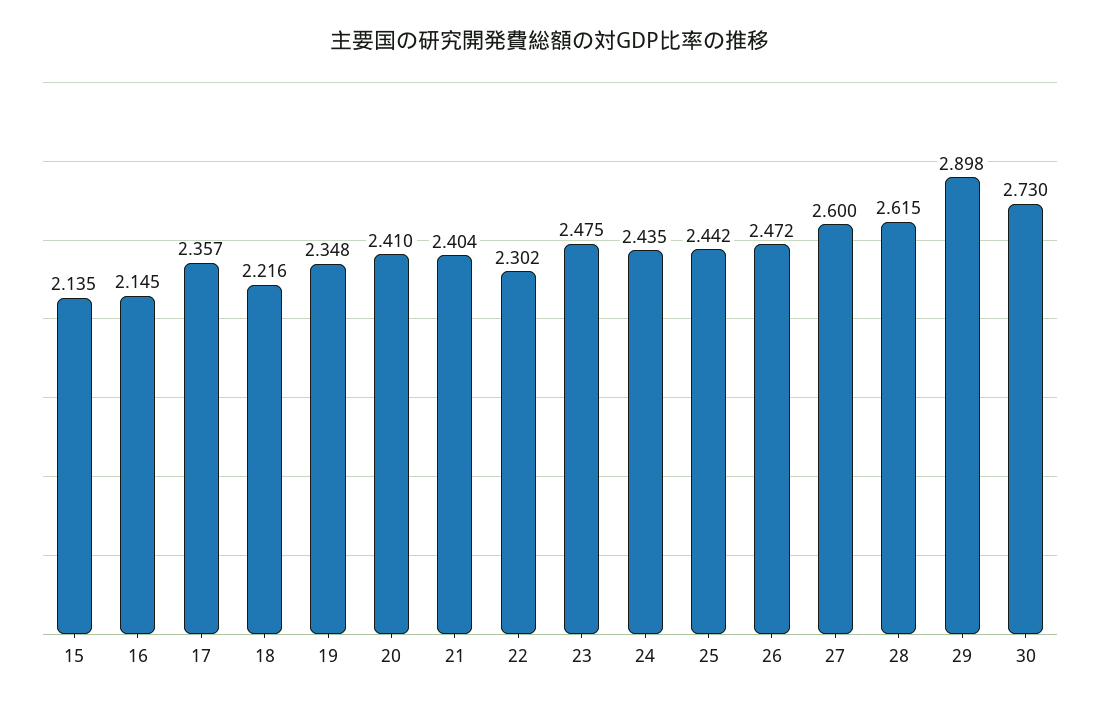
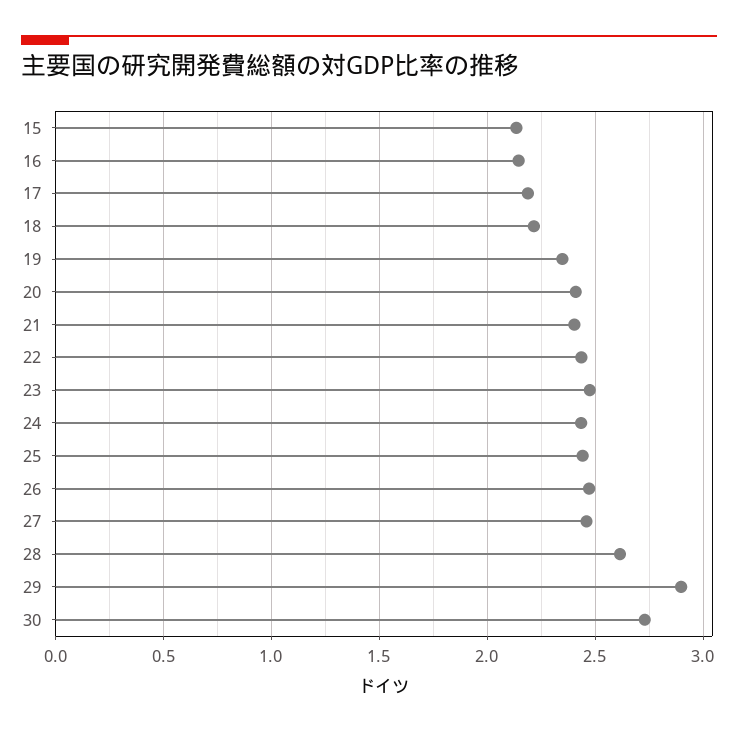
  {
    "15": 2.135,
    "16": 2.145,
-   "17": 2.357,
+   "17": 2.2,
    "18": 2.216,
    "19": 2.348,
    "20": 2.41,
    "21": 2.404,
-   "22": 2.302,
+   "22": 2.45,
    "23": 2.475,
    "24": 2.435,
    "25": 2.442,
    "26": 2.472,
-   "27": 2.6,
+   "27": 2.45,
    "28": 2.615,
    "29": 2.898,
    "30": 2.73
  }

